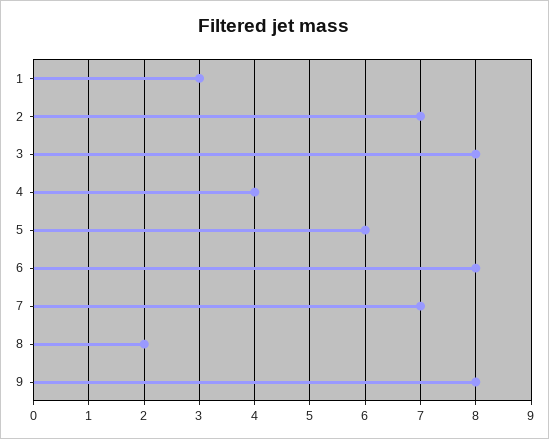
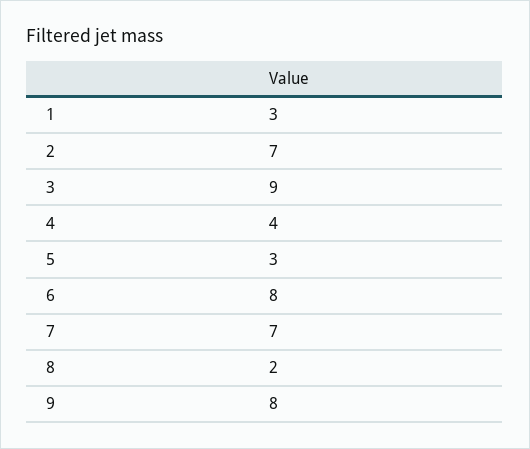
  {
    "1": 3,
    "2": 7,
-   "3": 8,
+   "3": 9,
    "4": 4,
-   "5": 6,
+   "5": 3,
    "6": 8,
    "7": 7,
    "8": 2,
    "9": 8
  }

